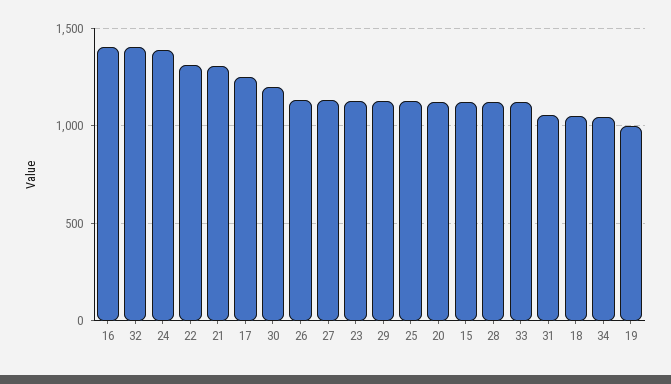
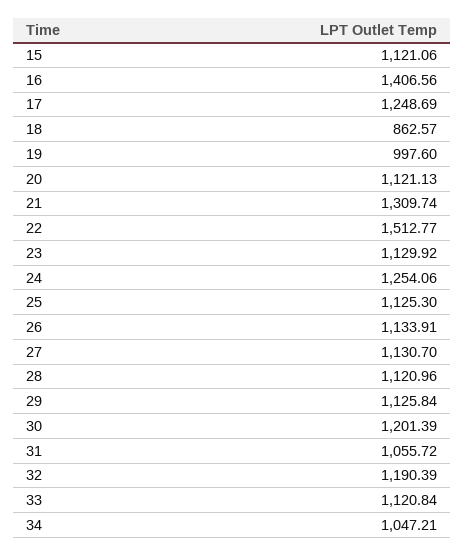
  {
    "16": 1406.56,
-   "32": 1400,
+   "32": 1190.39,
-   "24": 1400,
+   "24": 1254.06,
-   "22": 1300,
+   "22": 1512.77,
    "21": 1309.74,
    "17": 1248.69,
    "30": 1201.39,
    "26": 1133.91,
    "27": 1130.7,
    "23": 1129.92,
    "29": 1125.84,
    "25": 1125.3,
    "20": 1121.13,
    "15": 1121.06,
    "28": 1120.96,
    "33": 1120.84,
    "31": 1055.72,
-   "18": 1050,
+   "18": 862.57,
    "34": 1047.21,
    "19": 997.6
  }

